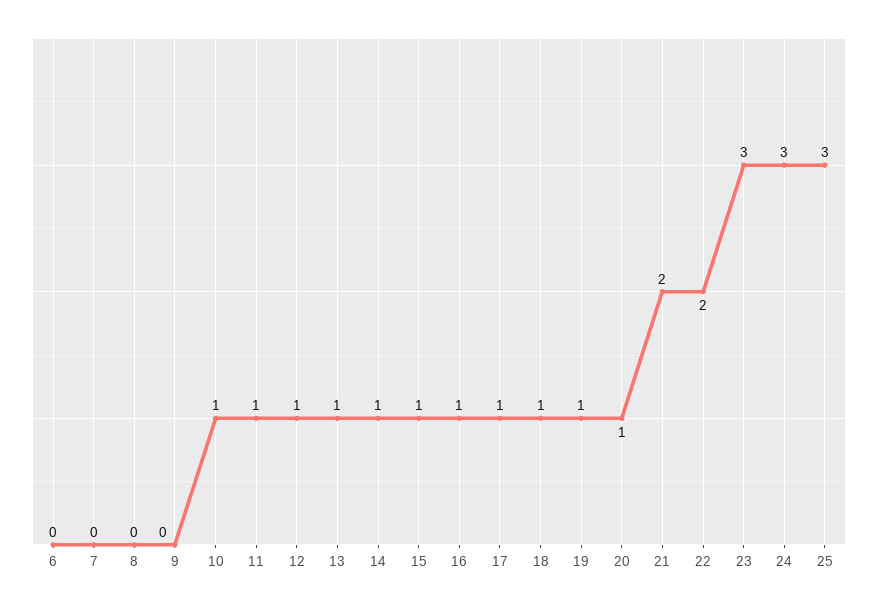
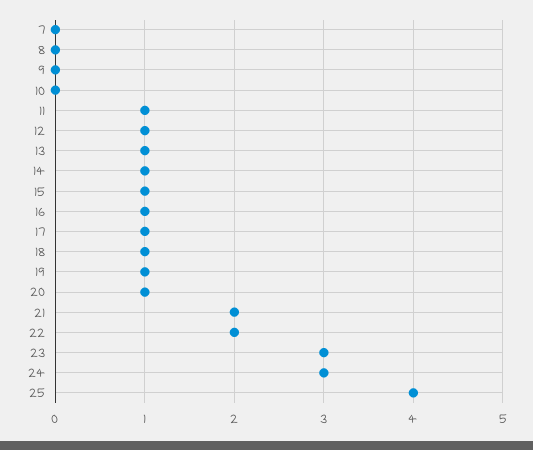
  {
-   "6": 0,
    "7": 0,
    "8": 0,
    "9": 0,
-   "10": 1,
+   "10": 0,
    "11": 1,
    "12": 1,
    "13": 1,
    "14": 1,
    "15": 1,
    "16": 1,
    "17": 1,
    "18": 1,
    "19": 1,
    "20": 1,
    "21": 2,
    "22": 2,
    "23": 3,
    "24": 3,
-   "25": 3
+   "25": 4
  }

